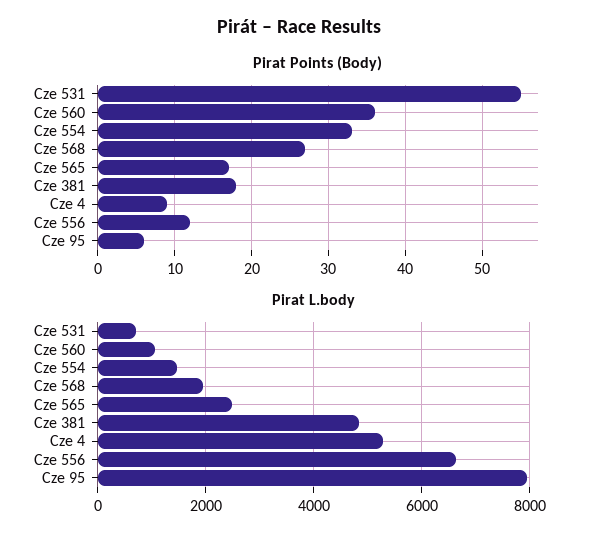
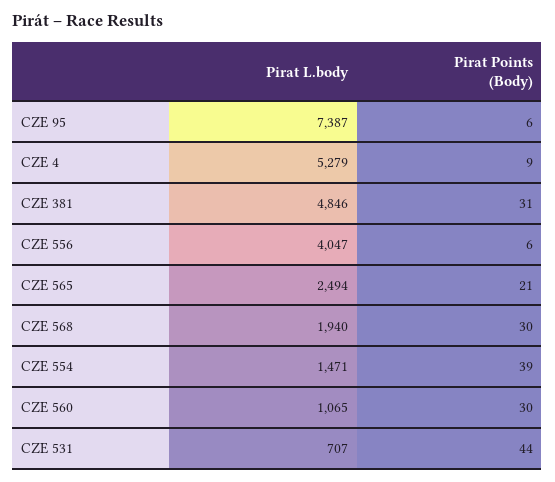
  {
    "Pirat Points (Body)": {
-     "Cze 531": 55,
+     "Cze 531": 44,
-     "Cze 560": 36,
+     "Cze 560": 30,
-     "Cze 554": 33,
+     "Cze 554": 39,
-     "Cze 568": 27,
+     "Cze 568": 30,
-     "Cze 565": 17,
+     "Cze 565": 21,
-     "Cze 381": 18,
+     "Cze 381": 31,
      "Cze 4": 9,
-     "Cze 556": 12,
+     "Cze 556": 6,
      "Cze 95": 6
    },
    "Pirat L.body": {
      "Cze 531": 707,
      "Cze 560": 1065,
      "Cze 554": 1471,
      "Cze 568": 1940,
      "Cze 565": 2494,
      "Cze 381": 4846,
      "Cze 4": 5279,
-     "Cze 556": 6600,
+     "Cze 556": 4047,
-     "Cze 95": 8000
+     "Cze 95": 7387
    }
  }

